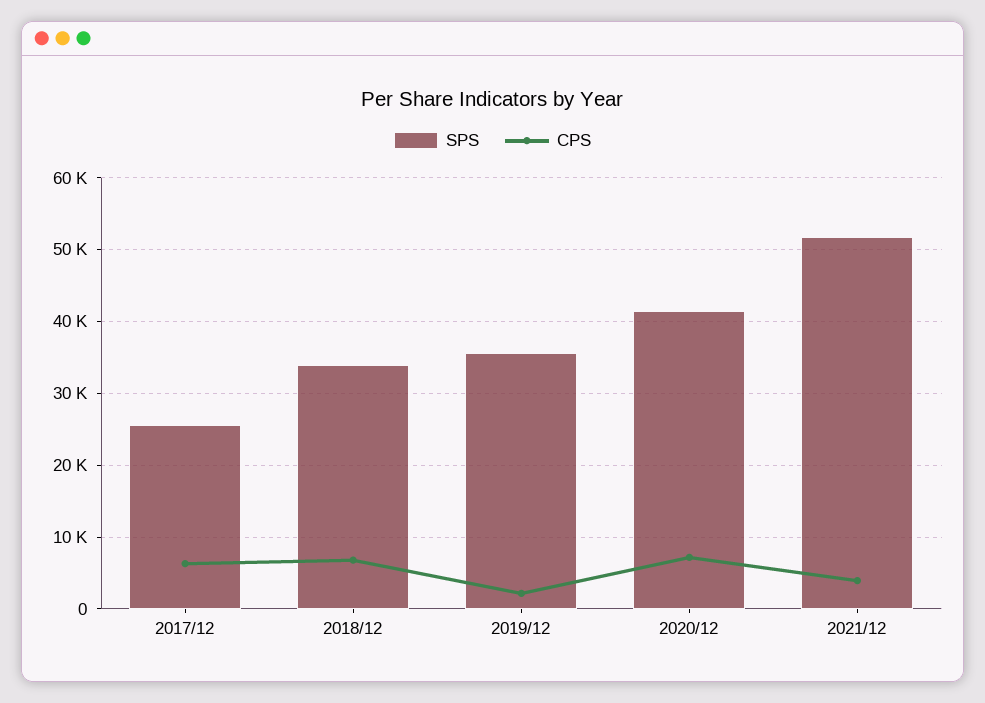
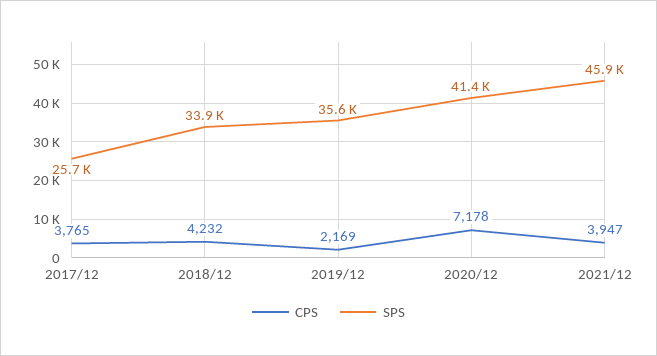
  {
    "SPS": {
      "2017/12": 25700,
      "2018/12": 33900,
      "2019/12": 35600,
      "2020/12": 41400,
-     "2021/12": 52000
+     "2021/12": 45900
    },
    "CPS": {
-     "2017/12": 6000,
+     "2017/12": 3765,
-     "2018/12": 7000,
+     "2018/12": 4232,
      "2019/12": 2169,
      "2020/12": 7178,
      "2021/12": 3947
    }
  }

